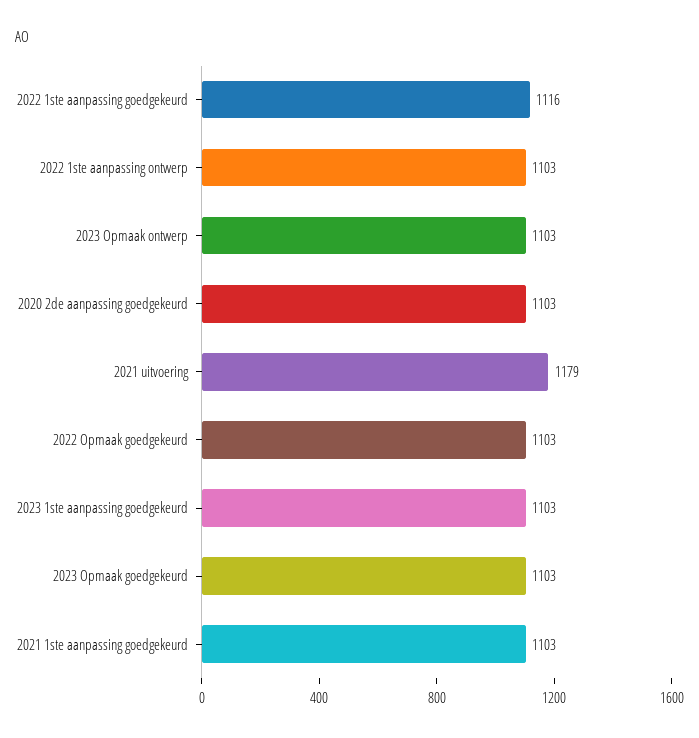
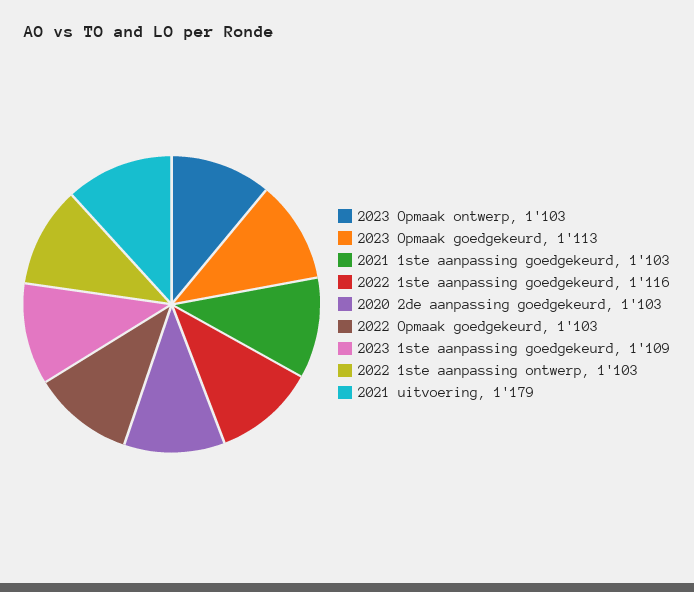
  {
    "2022 1ste aanpassing goedgekeurd": 1116,
    "2022 1ste aanpassing ontwerp": 1103,
    "2023 Opmaak ontwerp": 1103,
    "2020 2de aanpassing goedgekeurd": 1103,
    "2021 uitvoering": 1179,
    "2022 Opmaak goedgekeurd": 1103,
-   "2023 1ste aanpassing goedgekeurd": 1103,
+   "2023 1ste aanpassing goedgekeurd": 1109,
-   "2023 Opmaak goedgekeurd": 1103,
+   "2023 Opmaak goedgekeurd": 1113,
    "2021 1ste aanpassing goedgekeurd": 1103
  }

